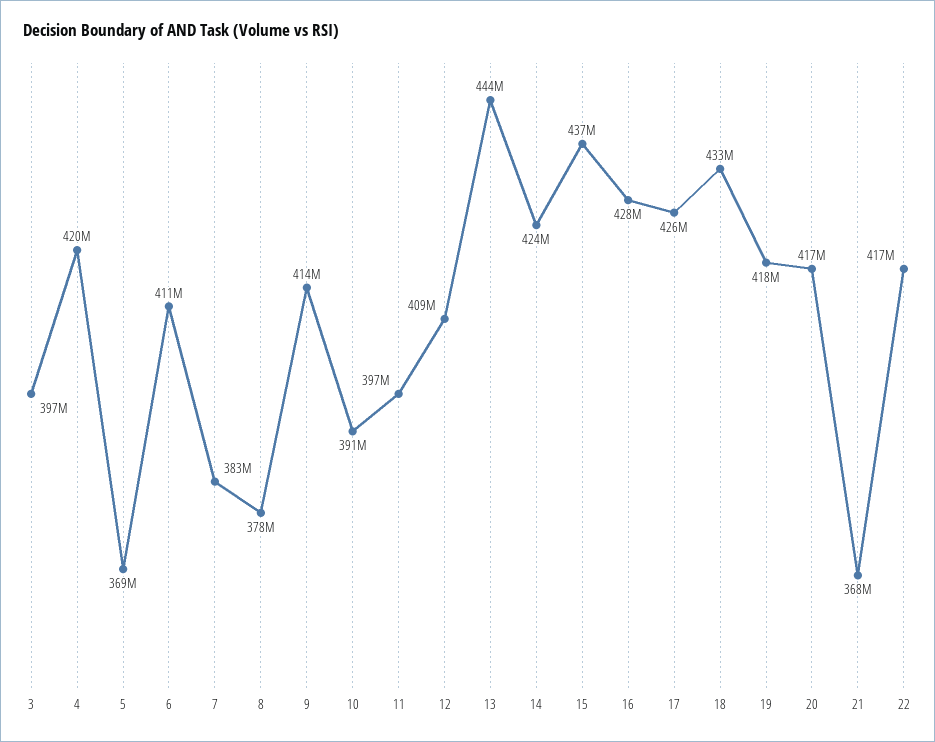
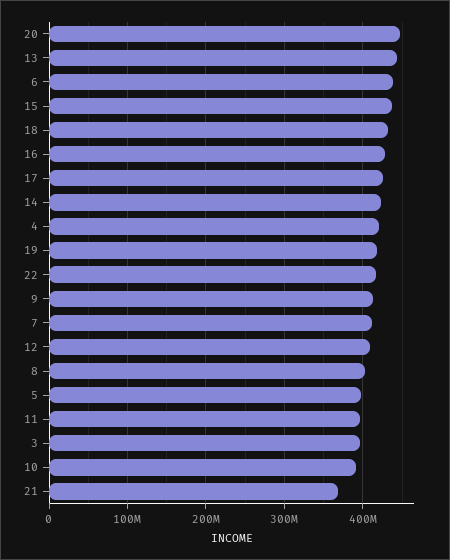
  {
    "3": 397000000,
    "4": 420000000,
-   "5": 369000000,
+   "5": 400000000,
-   "6": 411000000,
+   "6": 440000000,
-   "7": 383000000,
+   "7": 410000000,
-   "8": 378000000,
+   "8": 400000000,
    "9": 414000000,
    "10": 391000000,
    "11": 397000000,
    "12": 409000000,
    "13": 444000000,
    "14": 424000000,
    "15": 437000000,
    "16": 428000000,
    "17": 426000000,
    "18": 433000000,
    "19": 418000000,
-   "20": 417000000,
+   "20": 450000000,
    "21": 368000000,
    "22": 417000000
  }

